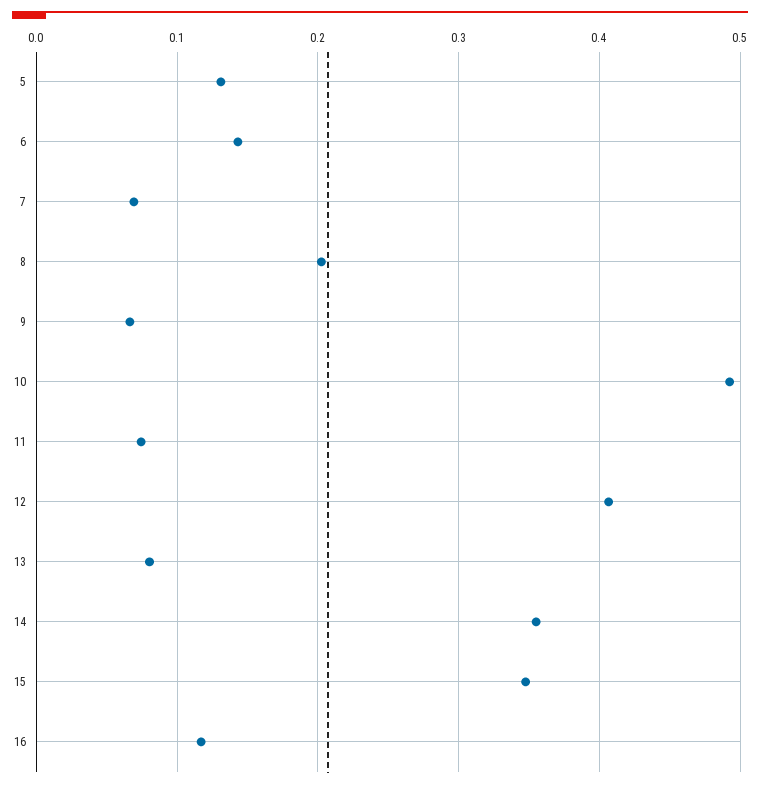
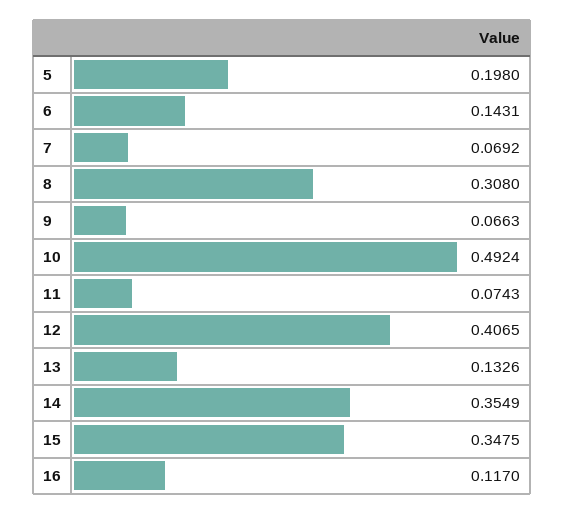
  {
-   "5": 0.13,
+   "5": 0.198,
    "6": 0.1431,
    "7": 0.0692,
-   "8": 0.2,
+   "8": 0.308,
    "9": 0.0663,
    "10": 0.4924,
    "11": 0.0743,
    "12": 0.4065,
-   "13": 0.08,
+   "13": 0.1326,
    "14": 0.3549,
    "15": 0.3475,
    "16": 0.117
  }

